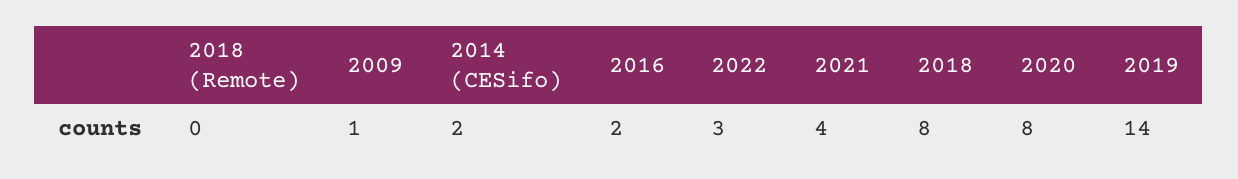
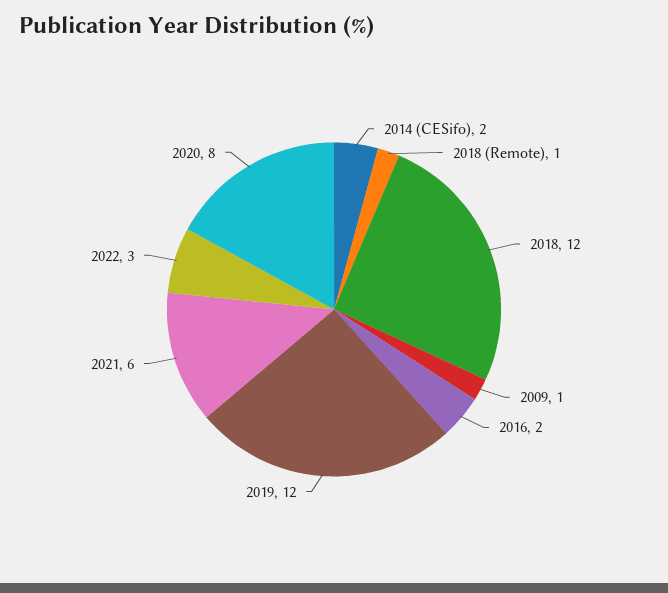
  {
-   "2018 (Remote)": 0,
+   "2018 (Remote)": 1,
    "2009": 1,
    "2014 (CESifo)": 2,
    "2016": 2,
    "2022": 3,
-   "2021": 4,
+   "2021": 6,
-   "2018": 8,
+   "2018": 12,
    "2020": 8,
-   "2019": 14
+   "2019": 12
  }

